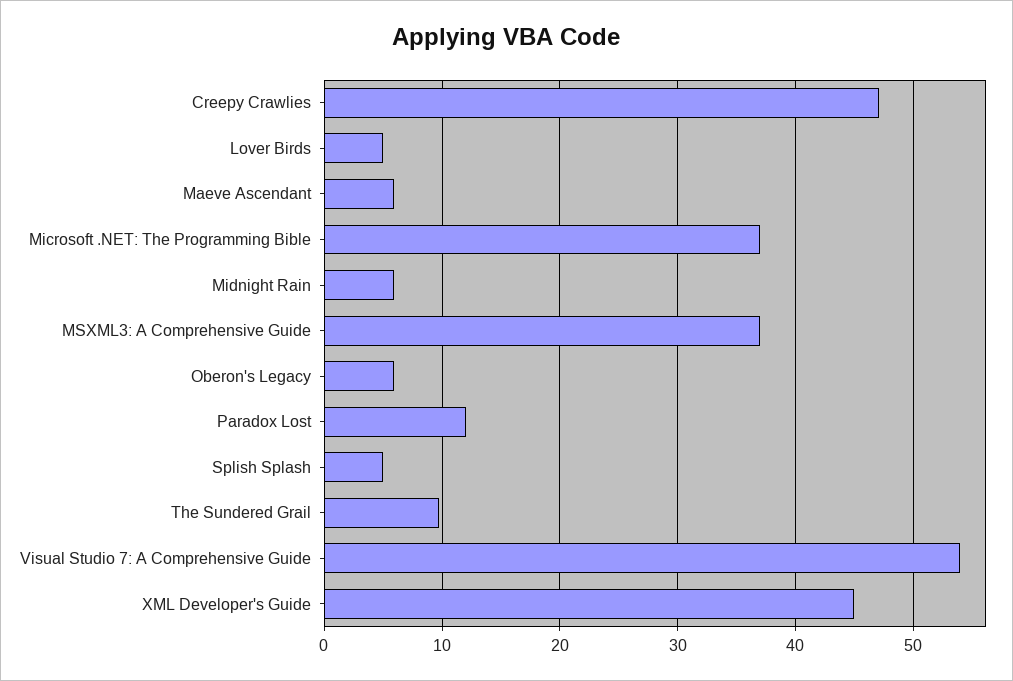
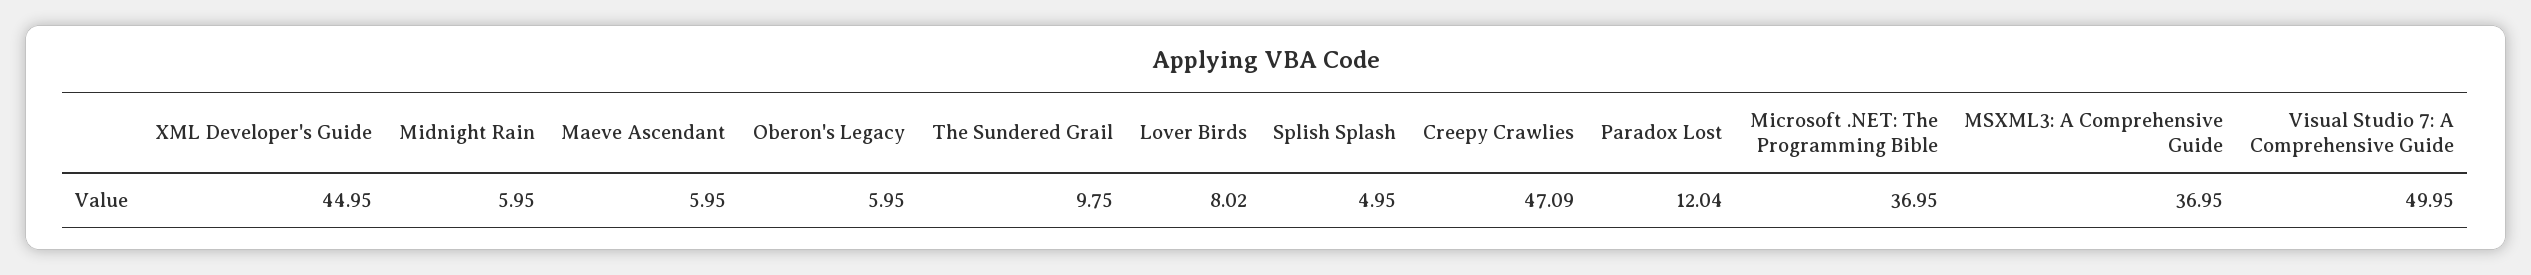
  {
    "Creepy Crawlies": 47.09,
-   "Lover Birds": 5,
+   "Lover Birds": 8.02,
    "Maeve Ascendant": 5.95,
    "Microsoft .NET: The Programming Bible": 36.95,
    "Midnight Rain": 5.95,
    "MSXML3: A Comprehensive Guide": 36.95,
    "Oberon's Legacy": 5.95,
    "Paradox Lost": 12.04,
    "Splish Splash": 4.95,
    "The Sundered Grail": 9.75,
-   "Visual Studio 7: A Comprehensive Guide": 54,
+   "Visual Studio 7: A Comprehensive Guide": 49.95,
    "XML Developer's Guide": 44.95
  }

